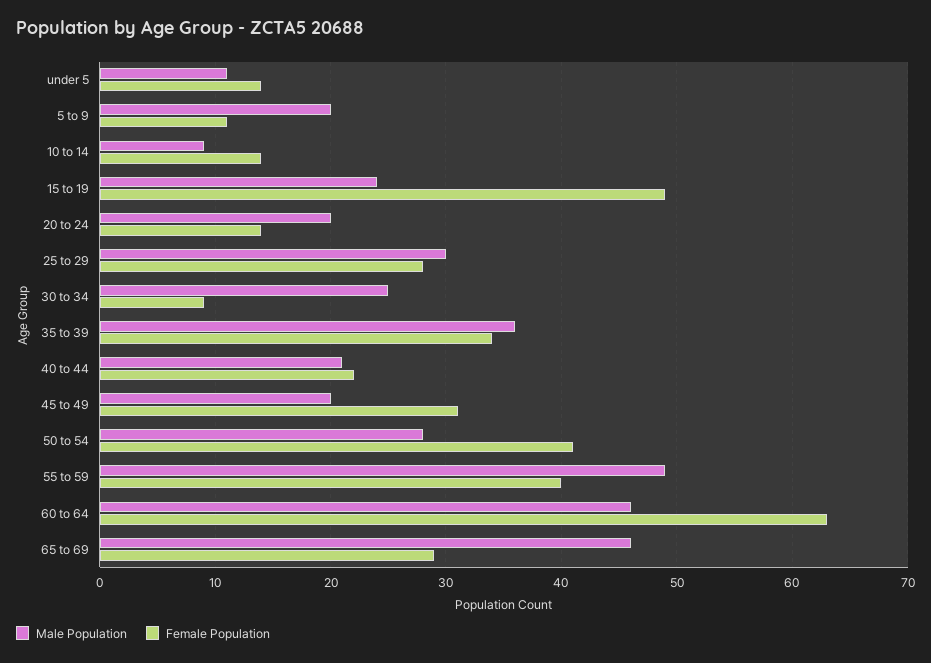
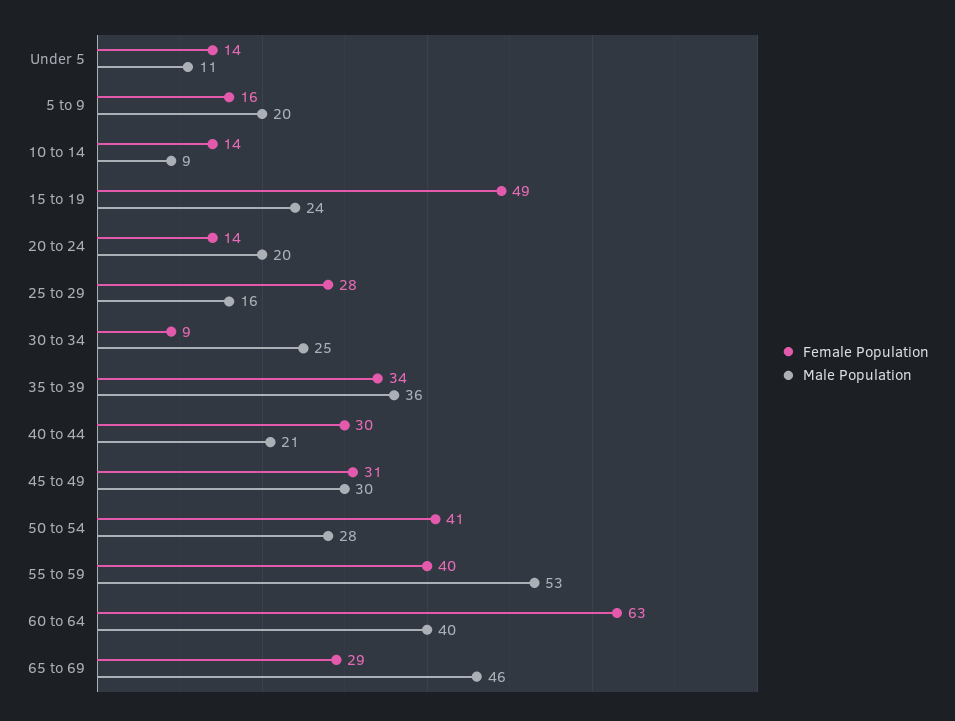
  {
    "Male Population": {
      "under 5": 11,
      "5 to 9": 20,
      "10 to 14": 9,
      "15 to 19": 24,
      "20 to 24": 20,
-     "25 to 29": 30,
+     "25 to 29": 16,
      "30 to 34": 25,
      "35 to 39": 36,
      "40 to 44": 21,
-     "45 to 49": 20,
+     "45 to 49": 30,
      "50 to 54": 28,
-     "55 to 59": 49,
+     "55 to 59": 53,
-     "60 to 64": 46,
+     "60 to 64": 40,
      "65 to 69": 46
    },
    "Female Population": {
      "under 5": 14,
-     "5 to 9": 11,
+     "5 to 9": 16,
      "10 to 14": 14,
      "15 to 19": 49,
      "20 to 24": 14,
      "25 to 29": 28,
      "30 to 34": 9,
      "35 to 39": 34,
-     "40 to 44": 22,
+     "40 to 44": 30,
      "45 to 49": 31,
      "50 to 54": 41,
      "55 to 59": 40,
      "60 to 64": 63,
      "65 to 69": 29
    }
  }

